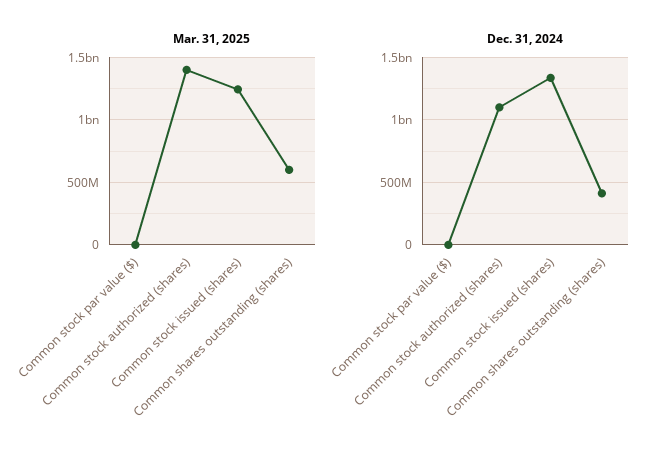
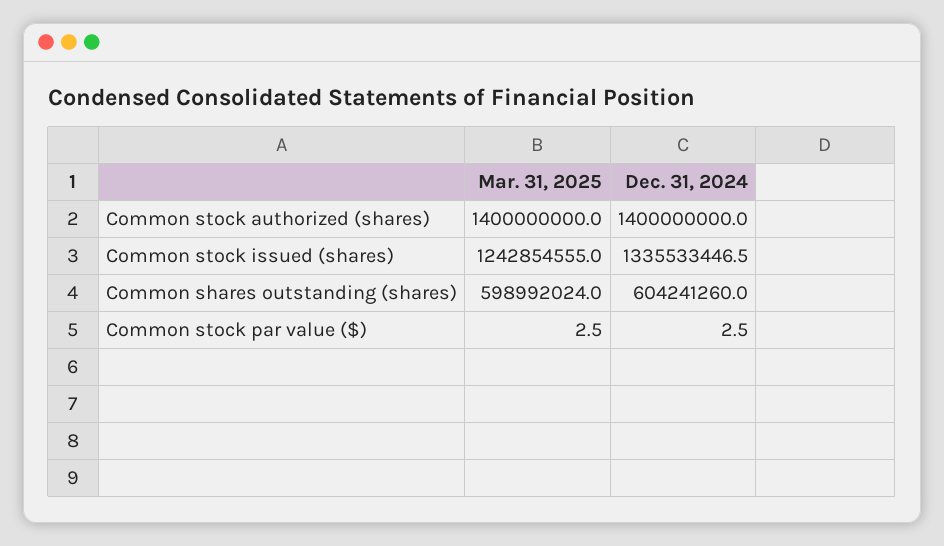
  {
    "Mar. 31, 2025": {
      "Common stock par value ($)": 2.5,
      "Common stock authorized (shares)": 1400000000,
      "Common stock issued (shares)": 1242854555,
      "Common shares outstanding (shares)": 598992024
    },
    "Dec. 31, 2024": {
      "Common stock par value ($)": 2.5,
-     "Common stock authorized (shares)": 1100000000,
+     "Common stock authorized (shares)": 1400000000,
      "Common stock issued (shares)": 1335533446.5,
-     "Common shares outstanding (shares)": 400000000
+     "Common shares outstanding (shares)": 604241260
    }
  }

